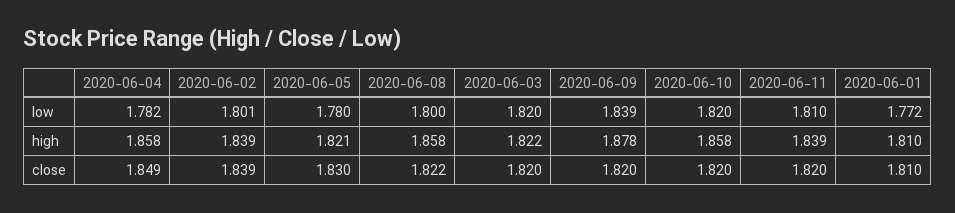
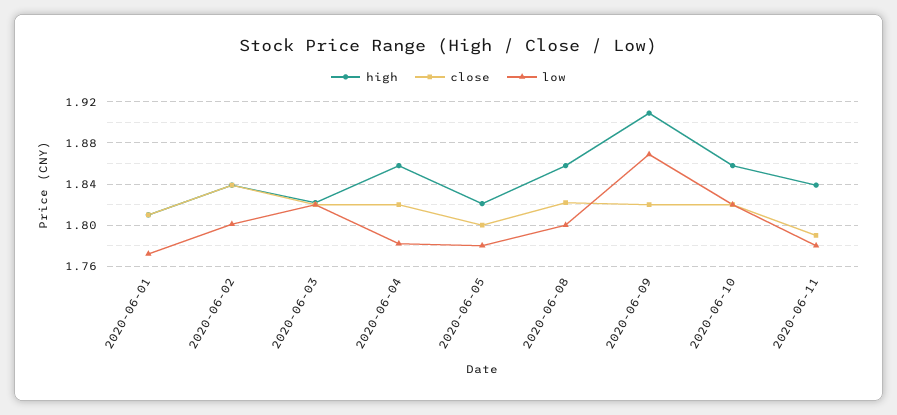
  {
    "low": {
      "2020-06-04": 1.782,
      "2020-06-02": 1.801,
      "2020-06-05": 1.78,
      "2020-06-08": 1.8,
      "2020-06-03": 1.82,
-     "2020-06-09": 1.839,
+     "2020-06-09": 1.87,
      "2020-06-10": 1.82,
-     "2020-06-11": 1.81,
+     "2020-06-11": 1.78,
      "2020-06-01": 1.772
    },
    "high": {
      "2020-06-04": 1.858,
      "2020-06-02": 1.839,
      "2020-06-05": 1.821,
      "2020-06-08": 1.858,
      "2020-06-03": 1.822,
-     "2020-06-09": 1.878,
+     "2020-06-09": 1.91,
      "2020-06-10": 1.858,
      "2020-06-11": 1.839,
      "2020-06-01": 1.81
    },
    "close": {
-     "2020-06-04": 1.849,
+     "2020-06-04": 1.82,
      "2020-06-02": 1.839,
-     "2020-06-05": 1.83,
+     "2020-06-05": 1.8,
      "2020-06-08": 1.822,
      "2020-06-03": 1.82,
      "2020-06-09": 1.82,
      "2020-06-10": 1.82,
-     "2020-06-11": 1.82,
+     "2020-06-11": 1.79,
      "2020-06-01": 1.81
    }
  }

